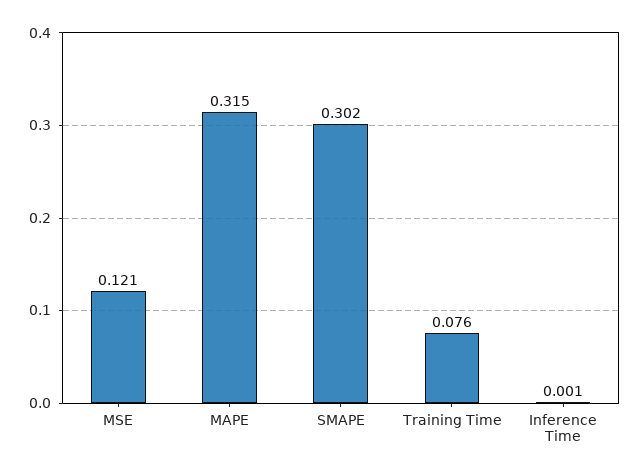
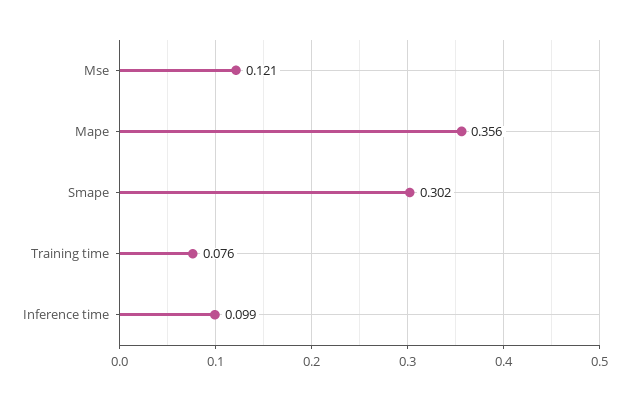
  {
    "MSE": 0.121,
-   "MAPE": 0.315,
+   "MAPE": 0.356,
    "SMAPE": 0.302,
    "Training Time": 0.076,
-   "Inference Time": 0.001
+   "Inference Time": 0.099
  }

